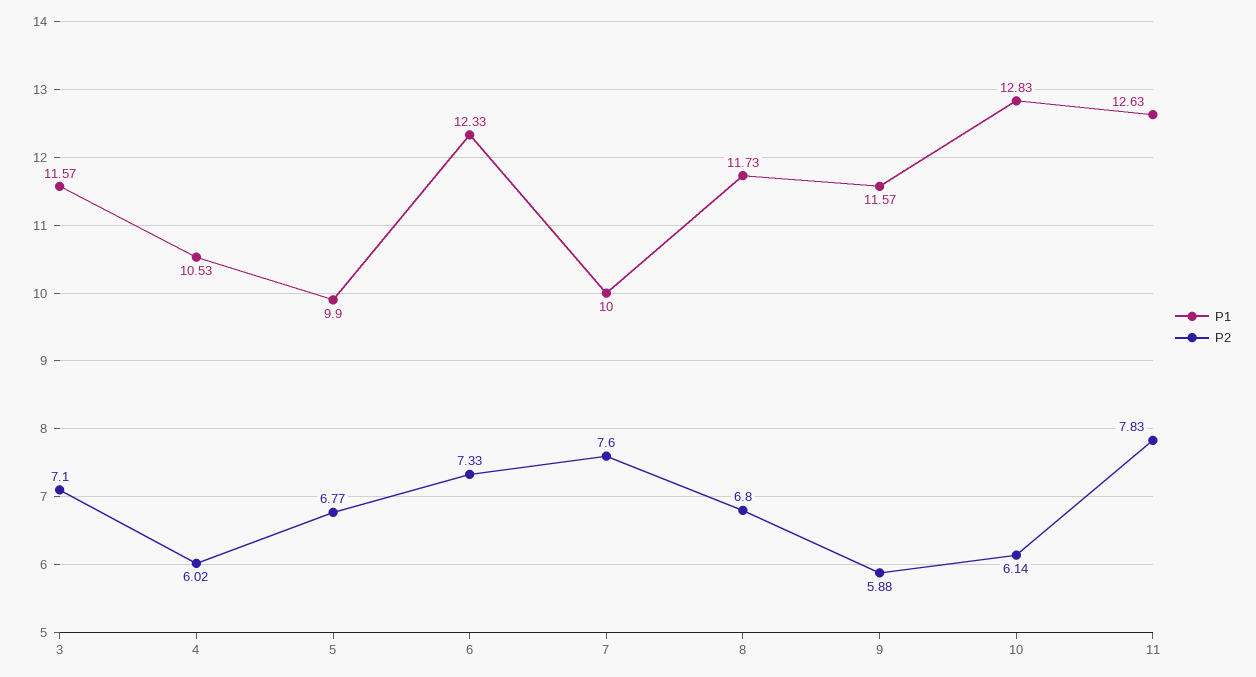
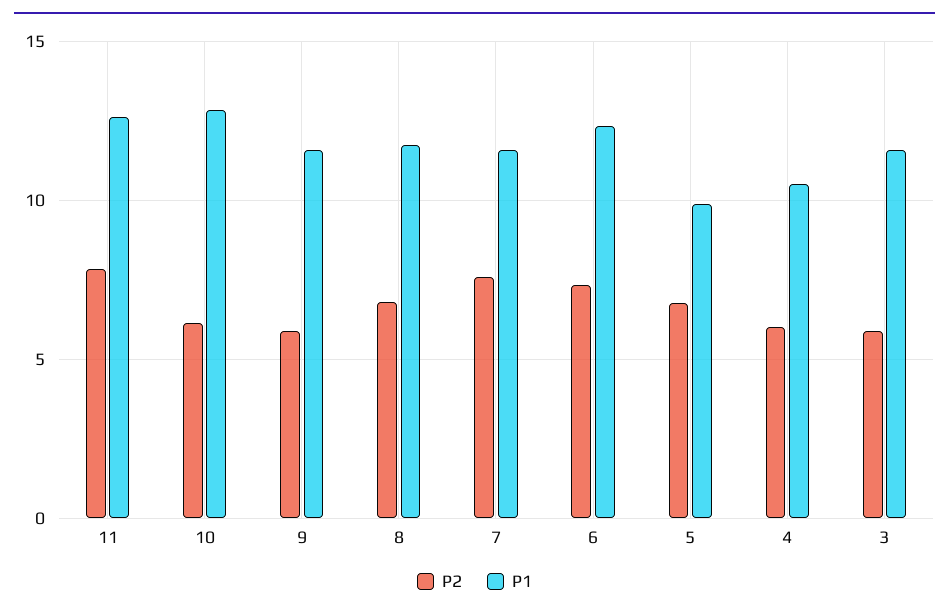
  {
    "P1": {
      "3": 11.57,
      "4": 10.53,
      "5": 9.9,
      "6": 12.33,
-     "7": 10,
+     "7": 11.5,
      "8": 11.73,
      "9": 11.57,
      "10": 12.83,
      "11": 12.63
    },
    "P2": {
-     "3": 7.1,
+     "3": 6,
      "4": 6.02,
      "5": 6.77,
      "6": 7.33,
      "7": 7.6,
      "8": 6.8,
      "9": 5.88,
      "10": 6.14,
      "11": 7.83
    }
  }

